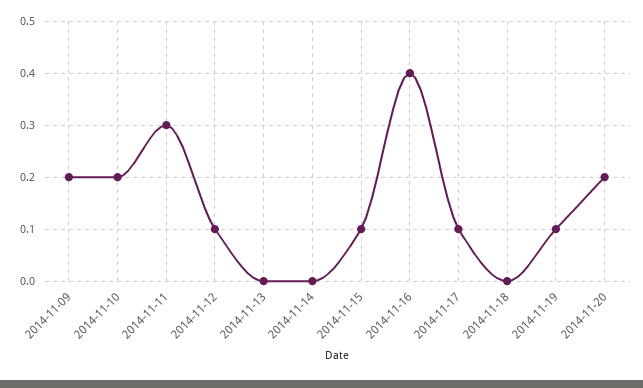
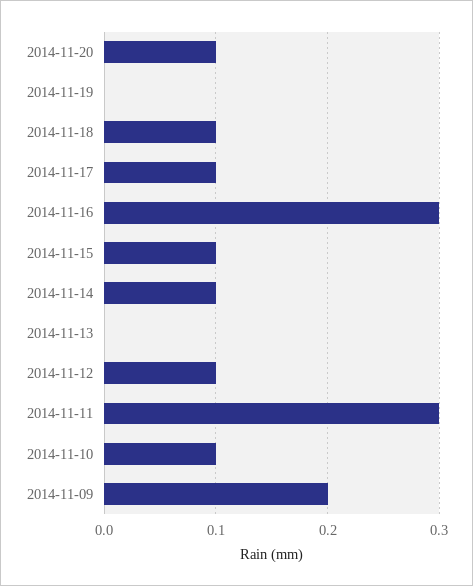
  {
    "2014-11-09": 0.2,
-   "2014-11-10": 0.2,
+   "2014-11-10": 0.1,
    "2014-11-11": 0.3,
    "2014-11-12": 0.1,
    "2014-11-13": 0,
-   "2014-11-14": 0,
+   "2014-11-14": 0.1,
    "2014-11-15": 0.1,
-   "2014-11-16": 0.4,
+   "2014-11-16": 0.3,
    "2014-11-17": 0.1,
-   "2014-11-18": 0,
+   "2014-11-18": 0.1,
-   "2014-11-19": 0.1,
+   "2014-11-19": 0,
-   "2014-11-20": 0.2
+   "2014-11-20": 0.1
  }

